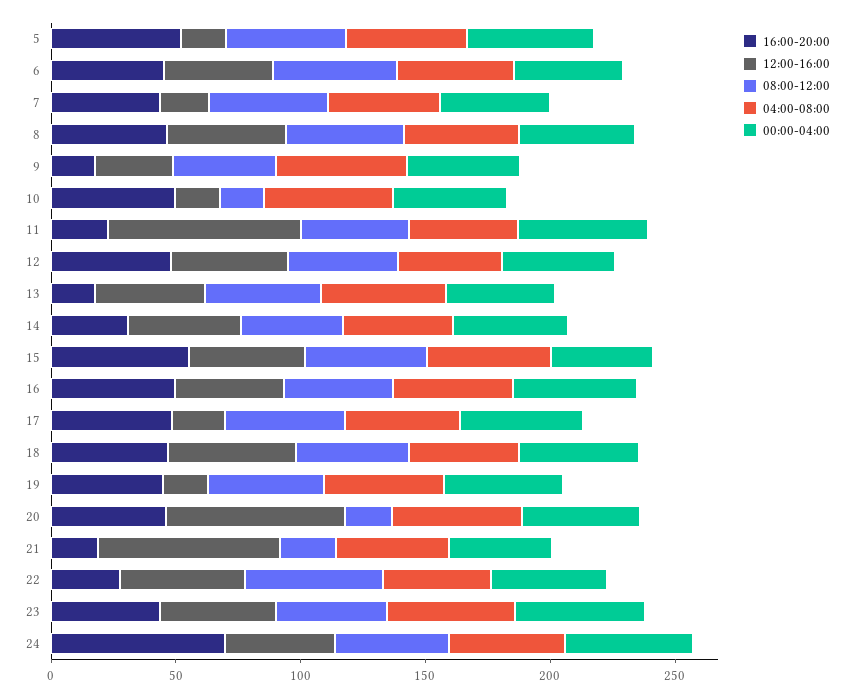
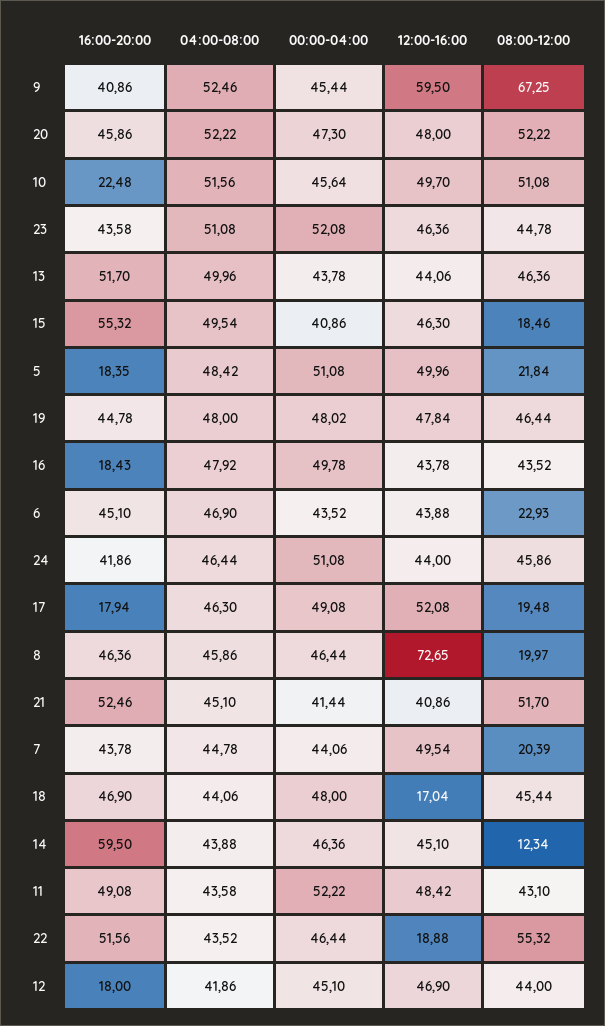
  {
    "16:00-20:00": {
-     "5": 50,
+     "5": 18.35,
      "6": 45.1,
      "7": 43.78,
      "8": 46.36,
-     "9": 20,
+     "9": 40.86,
-     "10": 50,
+     "10": 22.48,
-     "11": 20,
+     "11": 49.08,
-     "12": 50,
+     "12": 18,
-     "13": 20,
+     "13": 51.7,
-     "14": 30,
+     "14": 59.5,
      "15": 55.32,
-     "16": 50,
+     "16": 18.43,
-     "17": 50,
+     "17": 17.94,
      "18": 46.9,
      "19": 44.78,
      "20": 45.86,
-     "21": 20,
+     "21": 52.46,
-     "22": 30,
+     "22": 51.56,
      "23": 43.58,
-     "24": 70
+     "24": 41.86
    },
    "12:00-16:00": {
-     "5": 20,
+     "5": 49.96,
      "6": 43.88,
-     "7": 20,
+     "7": 49.54,
-     "8": 50,
+     "8": 72.65,
-     "9": 30,
+     "9": 59.5,
-     "10": 20,
+     "10": 49.7,
-     "11": 80,
+     "11": 48.42,
      "12": 46.9,
      "13": 44.06,
      "14": 45.1,
      "15": 46.3,
      "16": 43.78,
-     "17": 20,
+     "17": 52.08,
-     "18": 50,
+     "18": 17.04,
-     "19": 20,
+     "19": 47.84,
-     "20": 70,
+     "20": 48,
-     "21": 70,
+     "21": 40.86,
-     "22": 50,
+     "22": 18.88,
      "23": 46.36,
      "24": 44
    },
    "08:00-12:00": {
-     "5": 50,
+     "5": 21.84,
-     "6": 50,
+     "6": 22.93,
-     "7": 50,
+     "7": 20.39,
-     "8": 50,
+     "8": 19.97,
-     "9": 40,
+     "9": 67.25,
-     "10": 20,
+     "10": 51.08,
      "11": 43.1,
      "12": 44,
      "13": 46.36,
-     "14": 40,
+     "14": 12.34,
-     "15": 50,
+     "15": 18.46,
      "16": 43.52,
-     "17": 50,
+     "17": 19.48,
      "18": 45.44,
      "19": 46.44,
-     "20": 20,
+     "20": 52.22,
-     "21": 20,
+     "21": 51.7,
      "22": 55.32,
      "23": 44.78,
      "24": 45.86
    },
    "04:00-08:00": {
      "5": 48.42,
      "6": 46.9,
      "7": 44.78,
      "8": 45.86,
      "9": 52.46,
      "10": 51.56,
      "11": 43.58,
      "12": 41.86,
      "13": 49.96,
      "14": 43.88,
      "15": 49.54,
      "16": 47.92,
      "17": 46.3,
      "18": 44.06,
      "19": 48,
      "20": 52.22,
      "21": 45.1,
      "22": 43.52,
      "23": 51.08,
      "24": 46.44
    },
    "00:00-04:00": {
      "5": 51.08,
      "6": 43.52,
      "7": 44.06,
      "8": 46.44,
      "9": 45.44,
      "10": 45.64,
      "11": 52.22,
      "12": 45.1,
      "13": 43.78,
      "14": 46.36,
      "15": 40.86,
      "16": 49.78,
      "17": 49.08,
      "18": 48,
      "19": 48.02,
      "20": 47.3,
      "21": 41.44,
      "22": 46.44,
      "23": 52.08,
      "24": 51.08
    }
  }

